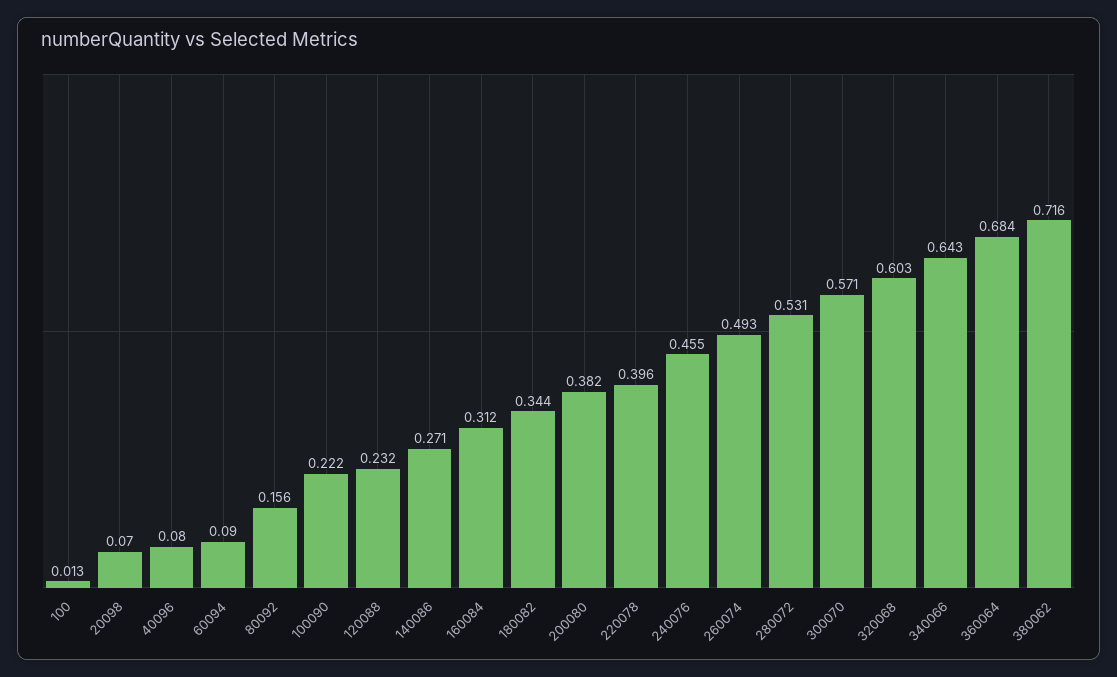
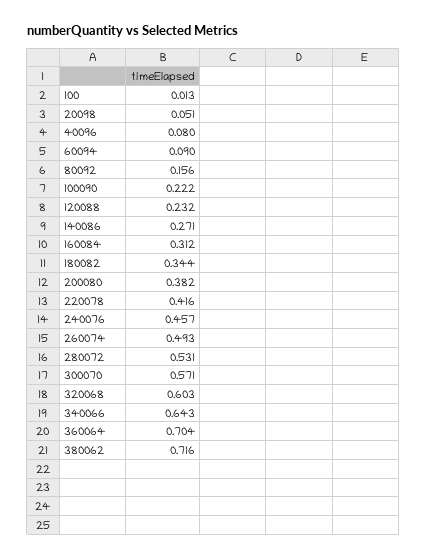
  {
    "100": 0.013,
-   "20098": 0.07,
+   "20098": 0.051,
    "40096": 0.08,
    "60094": 0.09,
    "80092": 0.156,
    "100090": 0.222,
    "120088": 0.232,
    "140086": 0.271,
    "160084": 0.312,
    "180082": 0.344,
    "200080": 0.382,
-   "220078": 0.396,
+   "220078": 0.416,
-   "240076": 0.455,
+   "240076": 0.457,
    "260074": 0.493,
    "280072": 0.531,
    "300070": 0.571,
    "320068": 0.603,
    "340066": 0.643,
-   "360064": 0.684,
+   "360064": 0.704,
    "380062": 0.716
  }

